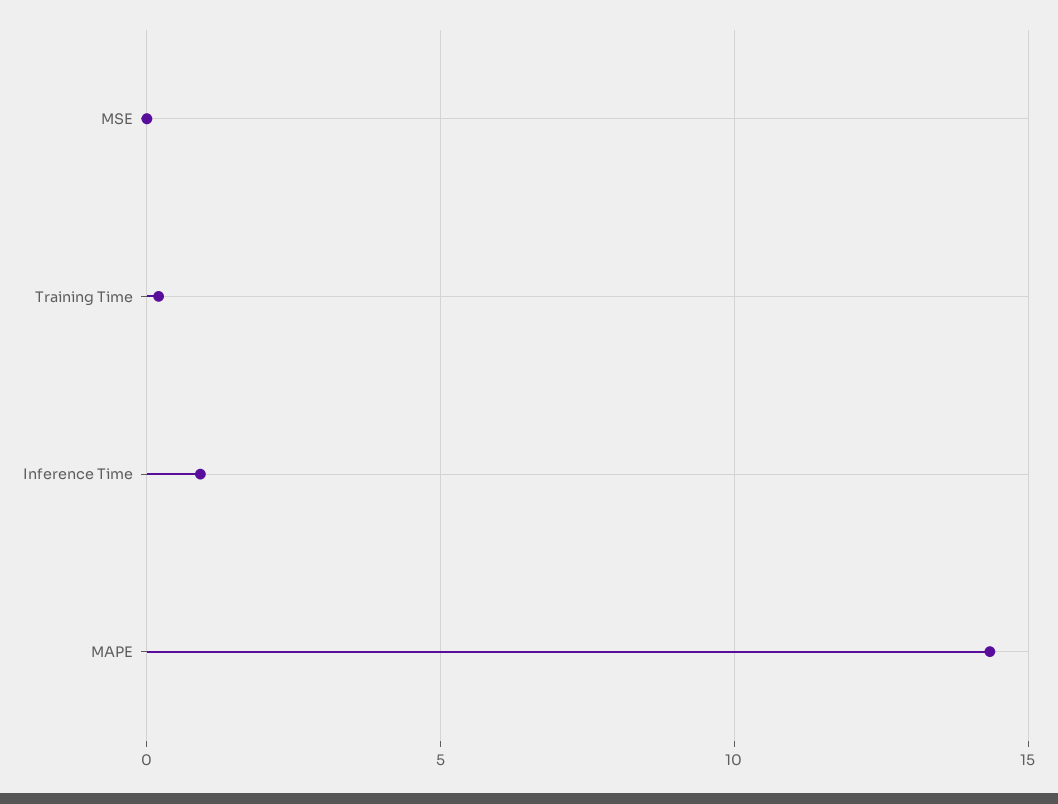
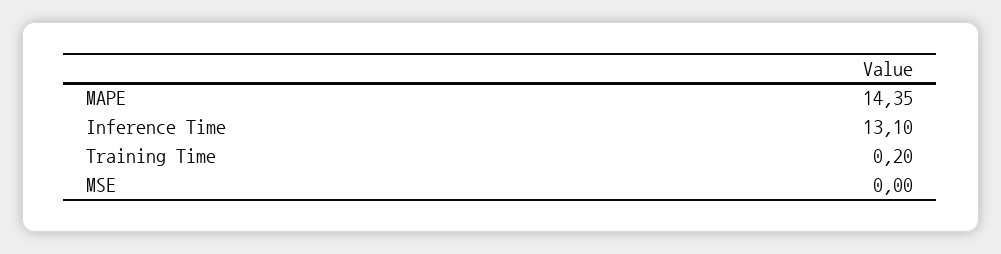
  {
    "MSE": 0,
    "Training Time": 0.2,
-   "Inference Time": 1,
+   "Inference Time": 13.1,
    "MAPE": 14.35
  }

